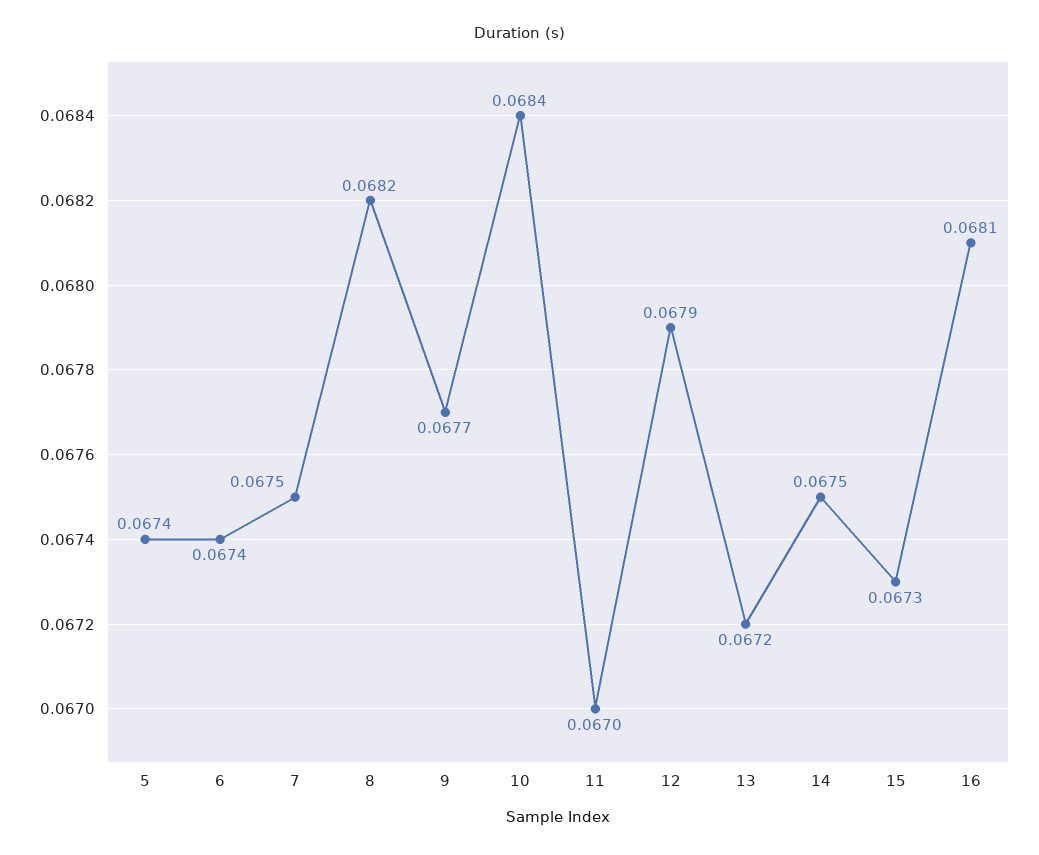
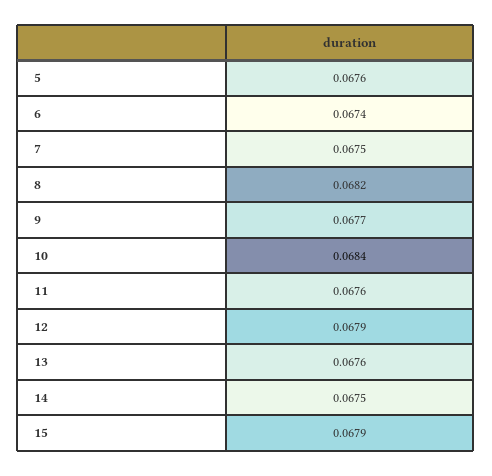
  {
-   "5": 0.0674,
+   "5": 0.0676,
    "6": 0.0674,
    "7": 0.0675,
    "8": 0.0682,
    "9": 0.0677,
    "10": 0.0684,
-   "11": 0.067,
+   "11": 0.0676,
    "12": 0.0679,
-   "13": 0.0672,
+   "13": 0.0676,
    "14": 0.0675,
-   "15": 0.0673,
+   "15": 0.0679
-   "16": 0.0681
  }

